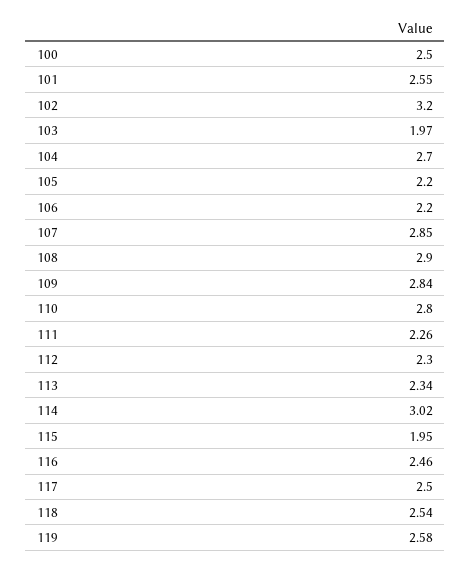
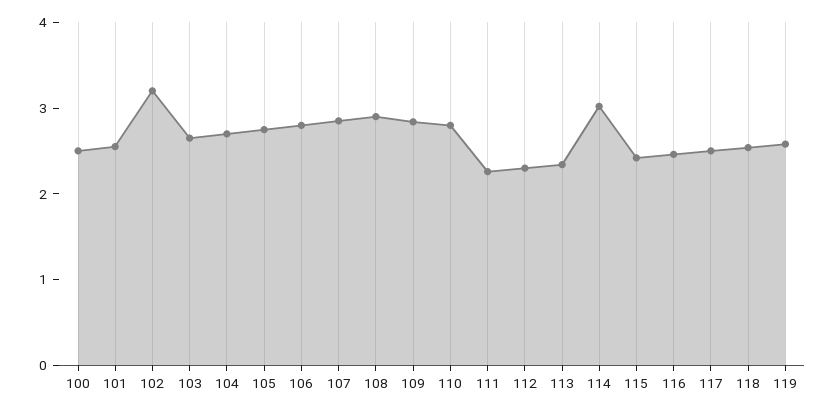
  {
    "100": 2.5,
    "101": 2.55,
    "102": 3.2,
-   "103": 1.97,
+   "103": 2.6,
    "104": 2.7,
-   "105": 2.2,
+   "105": 2.8,
-   "106": 2.2,
+   "106": 2.8,
    "107": 2.85,
    "108": 2.9,
    "109": 2.84,
    "110": 2.8,
    "111": 2.26,
    "112": 2.3,
    "113": 2.34,
    "114": 3.02,
-   "115": 1.95,
+   "115": 2.4,
    "116": 2.46,
    "117": 2.5,
    "118": 2.54,
    "119": 2.58
  }

